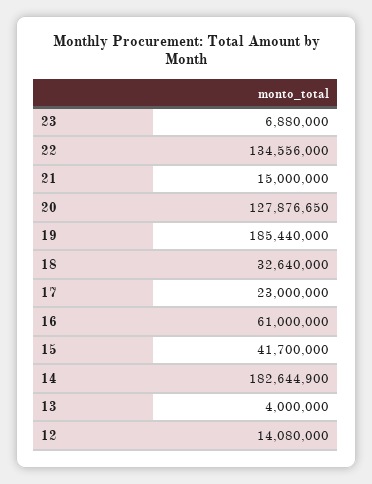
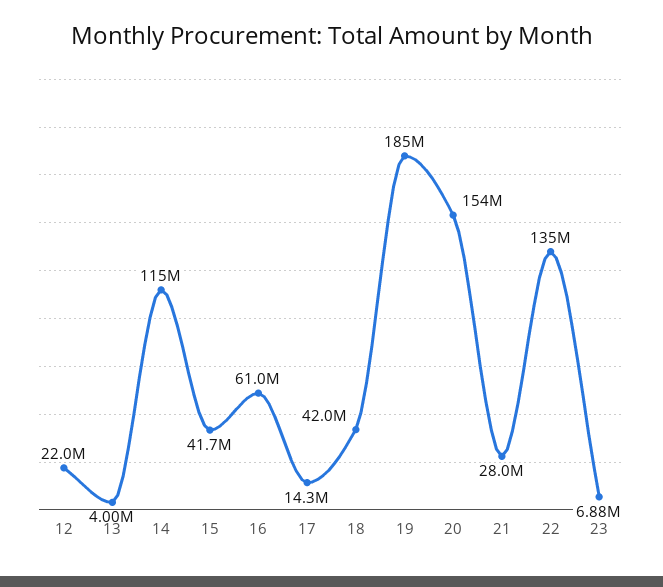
  {
    "23": 6880000,
    "22": 134556000,
-   "21": 15000000,
+   "21": 28000000,
-   "20": 127876650,
+   "20": 154000000,
    "19": 185440000,
-   "18": 32640000,
+   "18": 42000000,
-   "17": 23000000,
+   "17": 14300000,
    "16": 61000000,
    "15": 41700000,
-   "14": 182644900,
+   "14": 115000000,
    "13": 4000000,
-   "12": 14080000
+   "12": 22000000
  }

